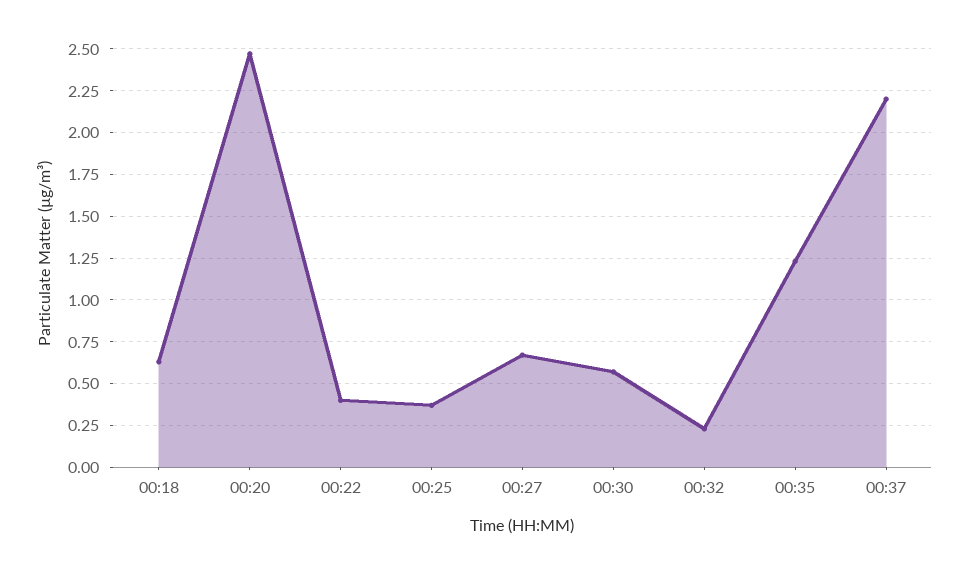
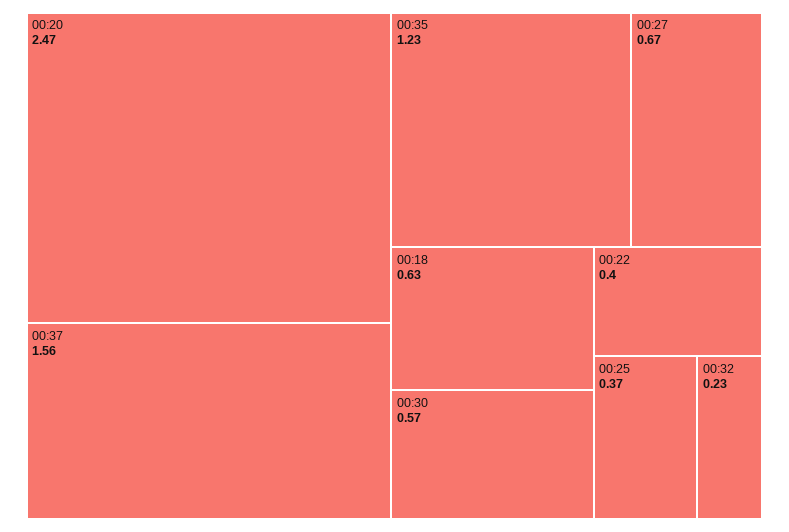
  {
    "00:18": 0.63,
    "00:20": 2.47,
    "00:22": 0.4,
    "00:25": 0.37,
    "00:27": 0.67,
    "00:30": 0.57,
    "00:32": 0.23,
    "00:35": 1.23,
-   "00:37": 2.2
+   "00:37": 1.56
  }

